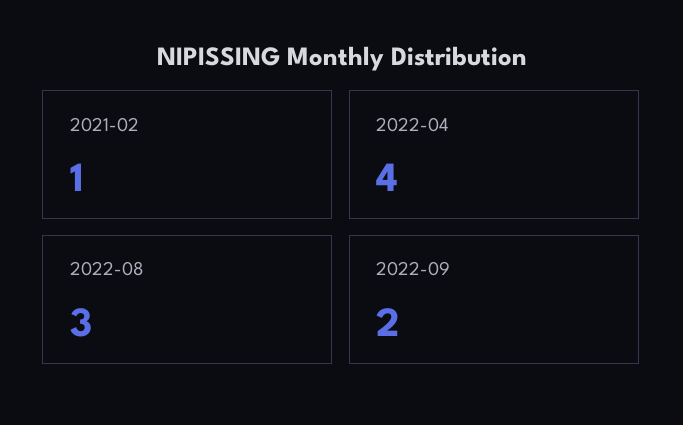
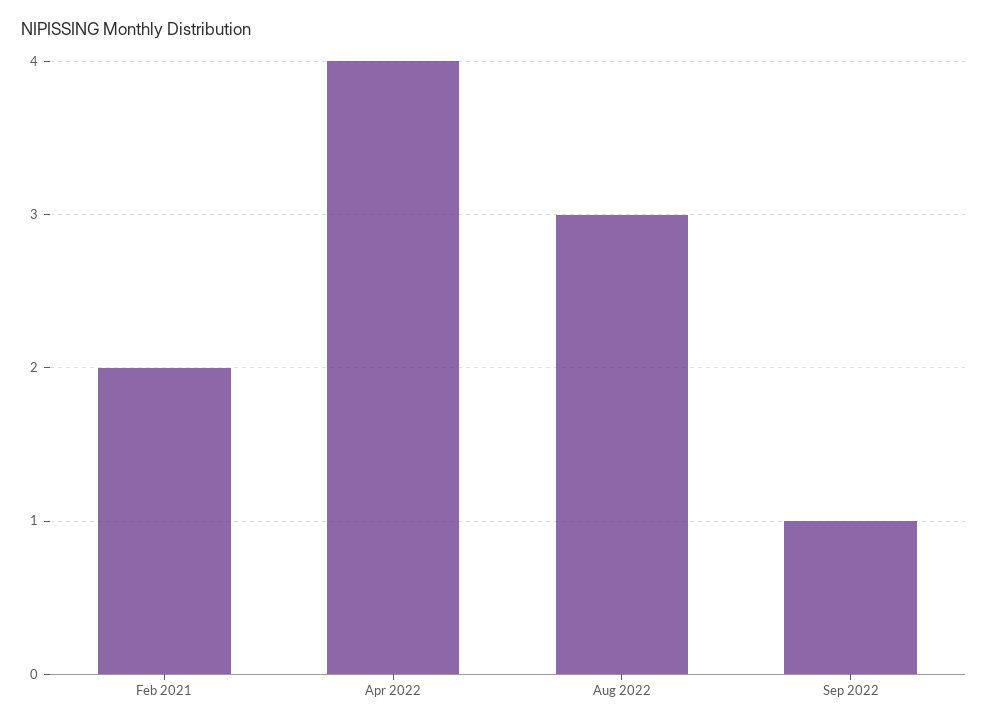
  {
-   "2021-02": 1,
+   "2021-02": 2,
    "2022-04": 4,
    "2022-08": 3,
-   "2022-09": 2
+   "2022-09": 1
  }

